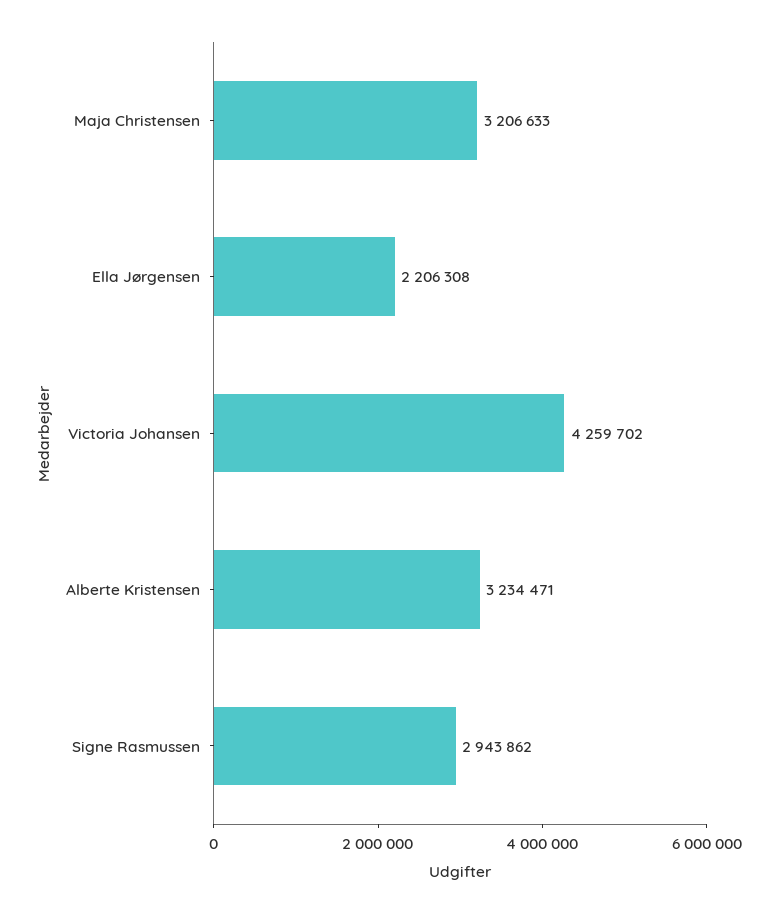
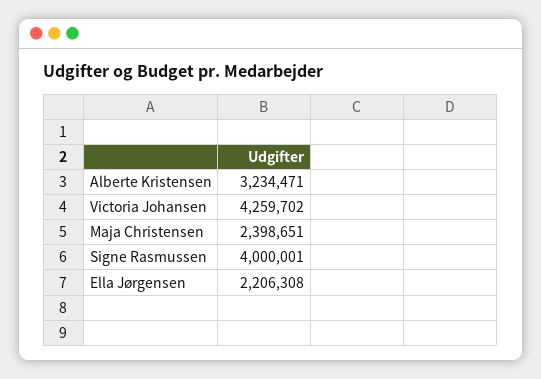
  {
-   "Maja Christensen": 3206633,
+   "Maja Christensen": 2398651,
    "Ella Jørgensen": 2206308,
    "Victoria Johansen": 4259702,
    "Alberte Kristensen": 3234471,
-   "Signe Rasmussen": 2943862
+   "Signe Rasmussen": 4000001
  }

